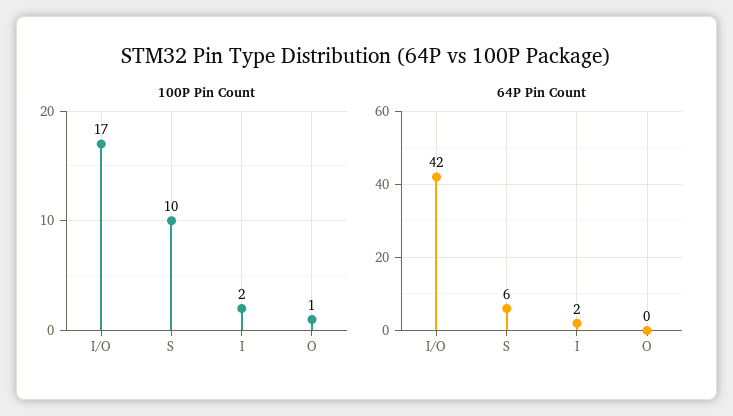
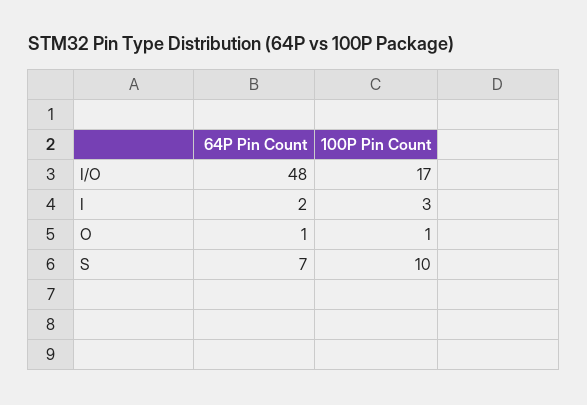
  {
    "100P Pin Count": {
      "I/O": 17,
      "S": 10,
-     "I": 2,
+     "I": 3,
      "O": 1
    },
    "64P Pin Count": {
-     "I/O": 42,
+     "I/O": 48,
-     "S": 6,
+     "S": 7,
      "I": 2,
-     "O": 0
+     "O": 1
    }
  }

